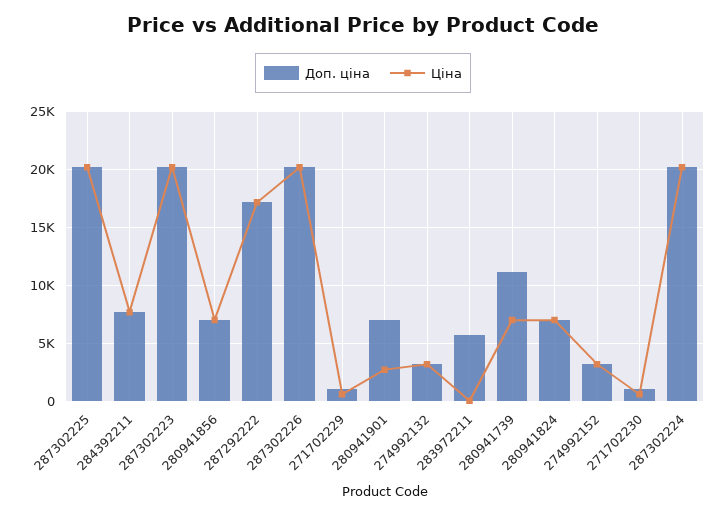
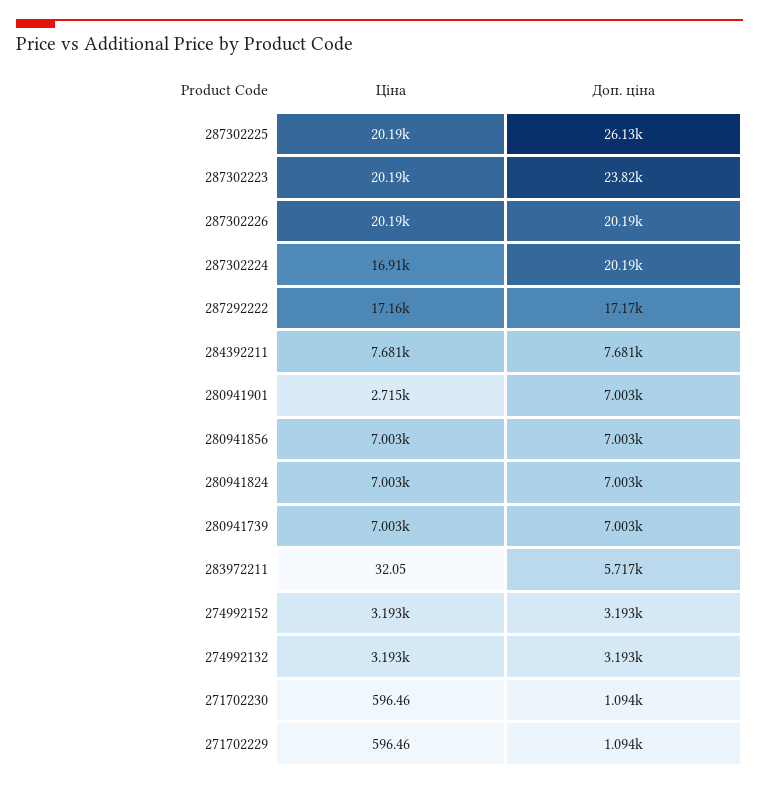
  {
    "Доп. ціна": {
-     "287302225": 20000,
+     "287302225": 26130,
      "284392211": 7681,
-     "287302223": 20000,
+     "287302223": 23820,
      "280941856": 7003,
      "287292222": 17170,
      "287302226": 20190,
      "271702229": 1094,
      "280941901": 7003,
      "274992132": 3193,
      "283972211": 5717,
-     "280941739": 11000,
+     "280941739": 7003,
      "280941824": 7003,
      "274992152": 3193,
      "271702230": 1094,
      "287302224": 20190
    },
    "Ціна": {
      "287302225": 20190,
      "284392211": 7681,
      "287302223": 20190,
      "280941856": 7003,
      "287292222": 17160,
      "287302226": 20190,
      "271702229": 596.46,
      "280941901": 2715,
      "274992132": 3193,
      "283972211": 32.05,
      "280941739": 7003,
      "280941824": 7003,
      "274992152": 3193,
      "271702230": 596.46,
-     "287302224": 20000
+     "287302224": 16910
    }
  }

